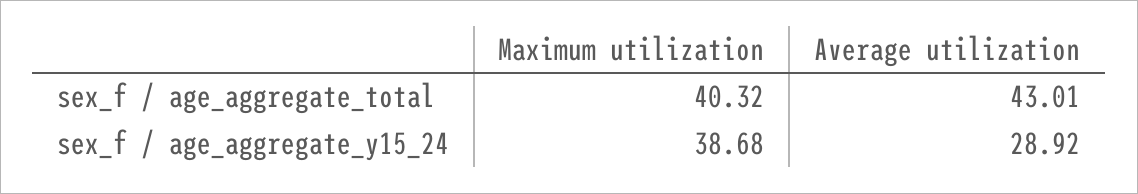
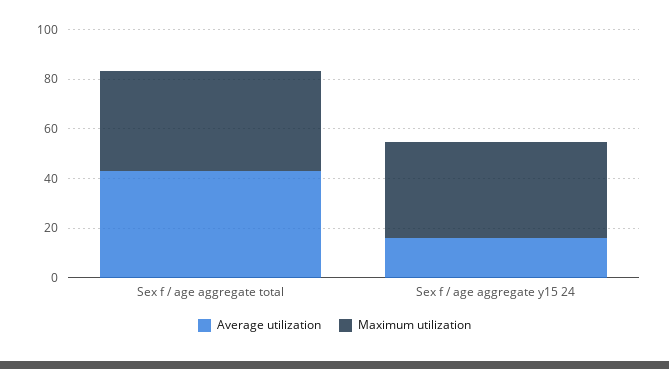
  {
    "Maximum utilization": {
      "sex_f / age_aggregate_total": 40.32,
      "sex_f / age_aggregate_y15_24": 38.68
    },
    "Average utilization": {
      "sex_f / age_aggregate_total": 43.01,
-     "sex_f / age_aggregate_y15_24": 28.92
+     "sex_f / age_aggregate_y15_24": 15
    }
  }

